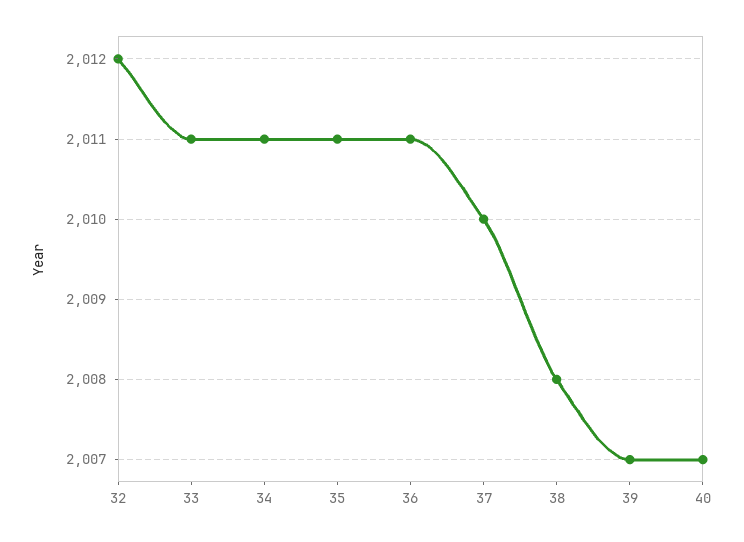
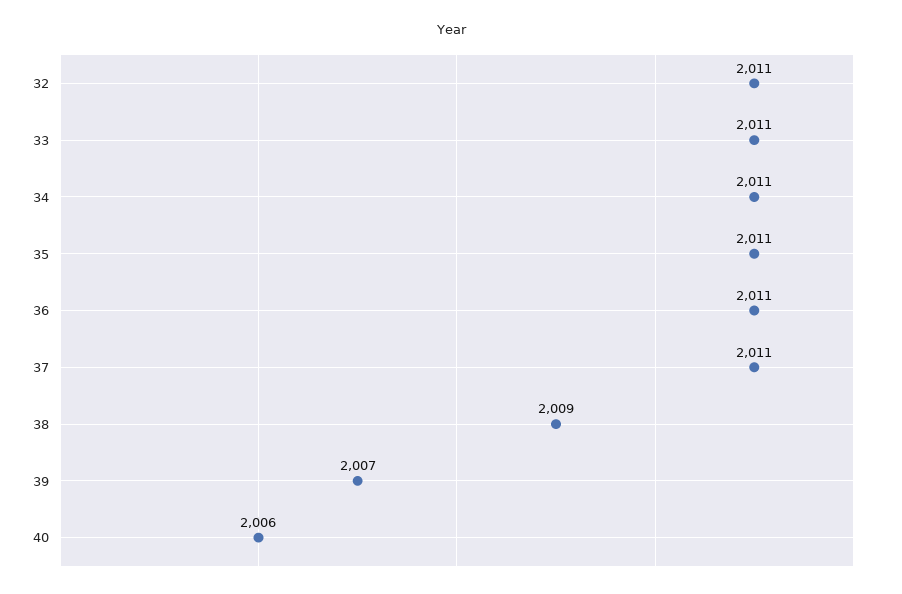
  {
-   "32": 2012,
+   "32": 2011,
    "33": 2011,
    "34": 2011,
    "35": 2011,
    "36": 2011,
-   "37": 2010,
+   "37": 2011,
-   "38": 2008,
+   "38": 2009,
    "39": 2007,
-   "40": 2007
+   "40": 2006
  }

